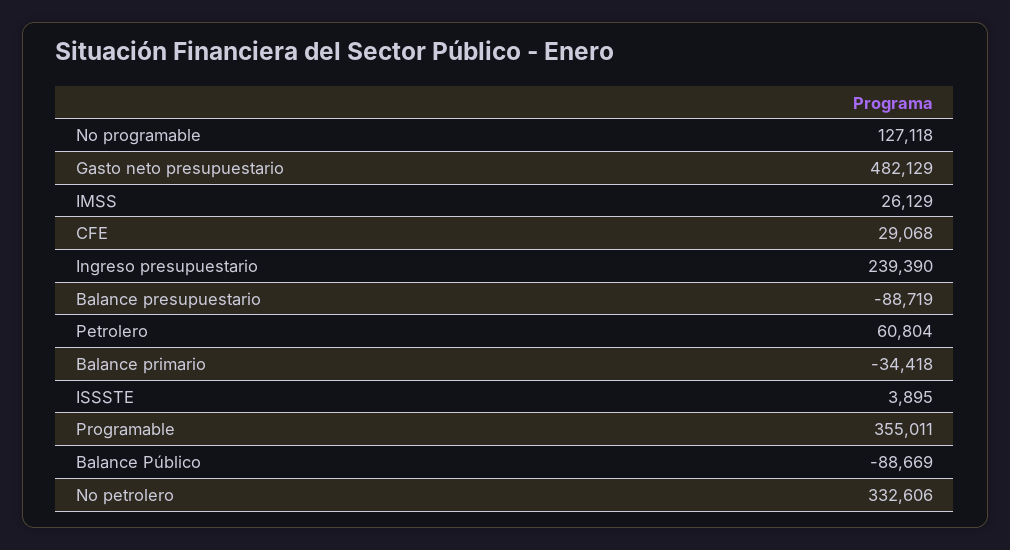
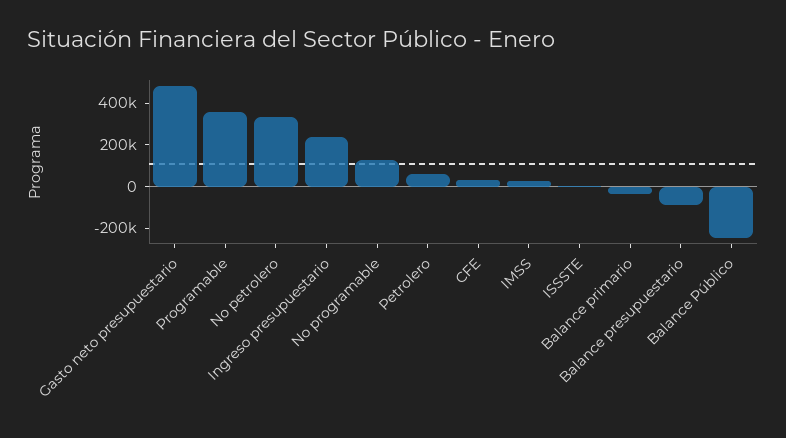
  {
    "No programable": 127118,
    "Gasto neto presupuestario": 482129,
    "IMSS": 26129,
    "CFE": 29068,
    "Ingreso presupuestario": 239390,
    "Balance presupuestario": -88719,
    "Petrolero": 60804,
    "Balance primario": -34418,
    "ISSSTE": 3895,
    "Programable": 355011,
-   "Balance Público": -88669,
+   "Balance Público": -250000,
    "No petrolero": 332606
  }

